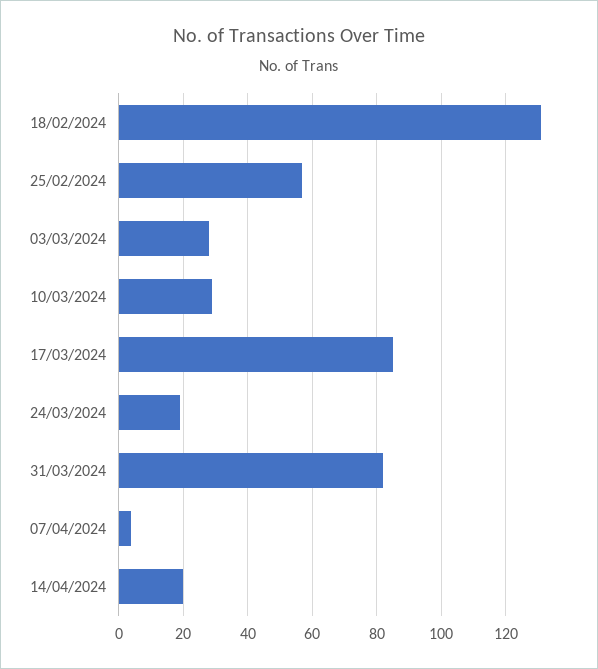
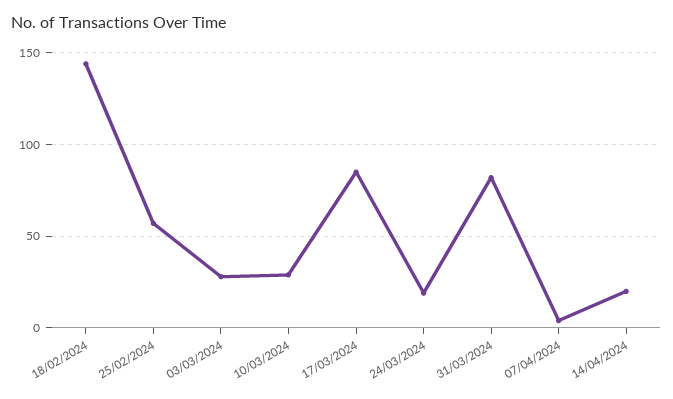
  {
-   "18/02/2024": 130,
+   "18/02/2024": 145,
    "25/02/2024": 55,
    "03/03/2024": 30,
    "10/03/2024": 30,
    "17/03/2024": 85,
    "24/03/2024": 20,
    "31/03/2024": 80,
    "07/04/2024": 5,
    "14/04/2024": 20
  }

